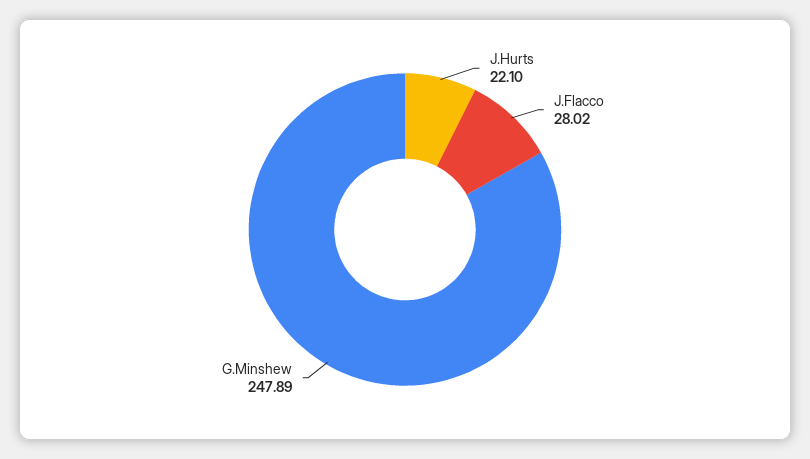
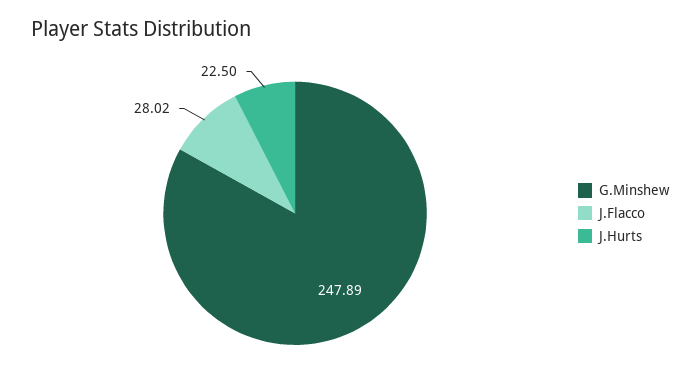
  {
-   "J.Hurts": 22.1,
+   "J.Hurts": 22.5,
    "J.Flacco": 28.02,
    "G.Minshew": 247.89
  }

